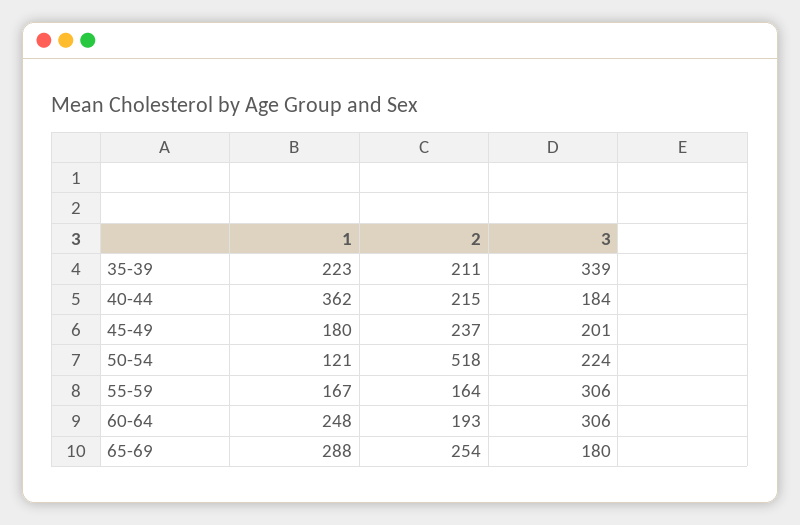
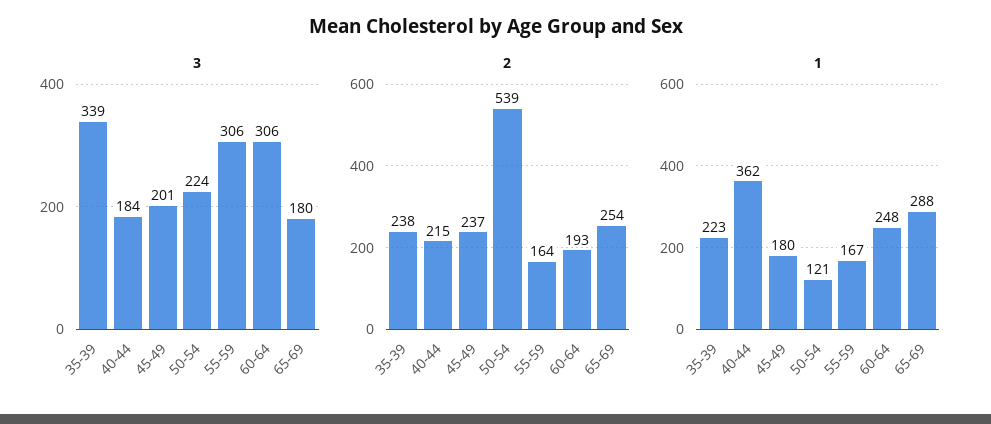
  {
    "1": {
      "35-39": 223,
      "40-44": 362,
      "45-49": 180,
      "50-54": 121,
      "55-59": 167,
      "60-64": 248,
      "65-69": 288
    },
    "2": {
-     "35-39": 211,
+     "35-39": 238,
      "40-44": 215,
      "45-49": 237,
-     "50-54": 518,
+     "50-54": 539,
      "55-59": 164,
      "60-64": 193,
      "65-69": 254
    },
    "3": {
      "35-39": 339,
      "40-44": 184,
      "45-49": 201,
      "50-54": 224,
      "55-59": 306,
      "60-64": 306,
      "65-69": 180
    }
  }

